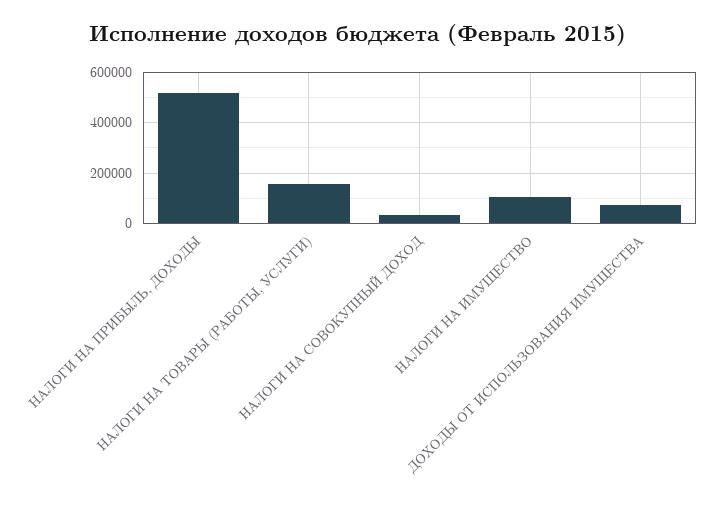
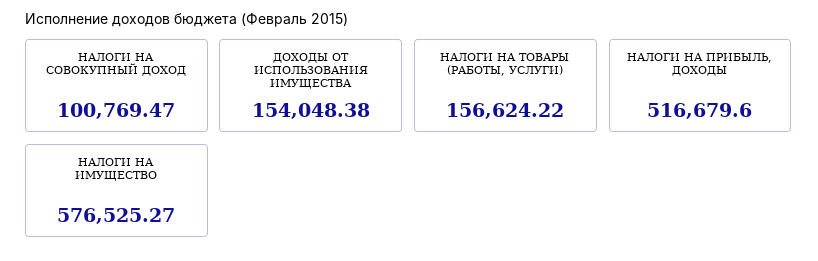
  {
    "НАЛОГИ НА ПРИБЫЛЬ, ДОХОДЫ": 516679.6,
    "НАЛОГИ НА ТОВАРЫ (РАБОТЫ, УСЛУГИ)": 156624.22,
-   "НАЛОГИ НА СОВОКУПНЫЙ ДОХОД": 25000,
+   "НАЛОГИ НА СОВОКУПНЫЙ ДОХОД": 100769.47,
-   "НАЛОГИ НА ИМУЩЕСТВО": 100000,
+   "НАЛОГИ НА ИМУЩЕСТВО": 576525.27,
-   "ДОХОДЫ ОТ ИСПОЛЬЗОВАНИЯ ИМУЩЕСТВА": 75000
+   "ДОХОДЫ ОТ ИСПОЛЬЗОВАНИЯ ИМУЩЕСТВА": 154048.38
  }

